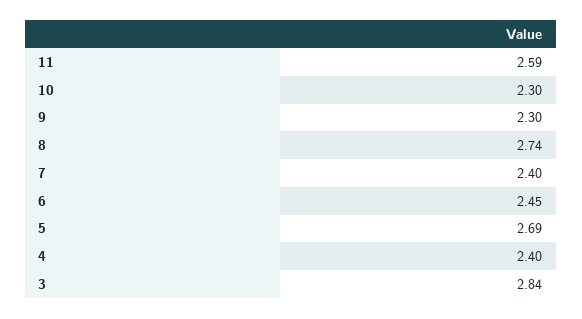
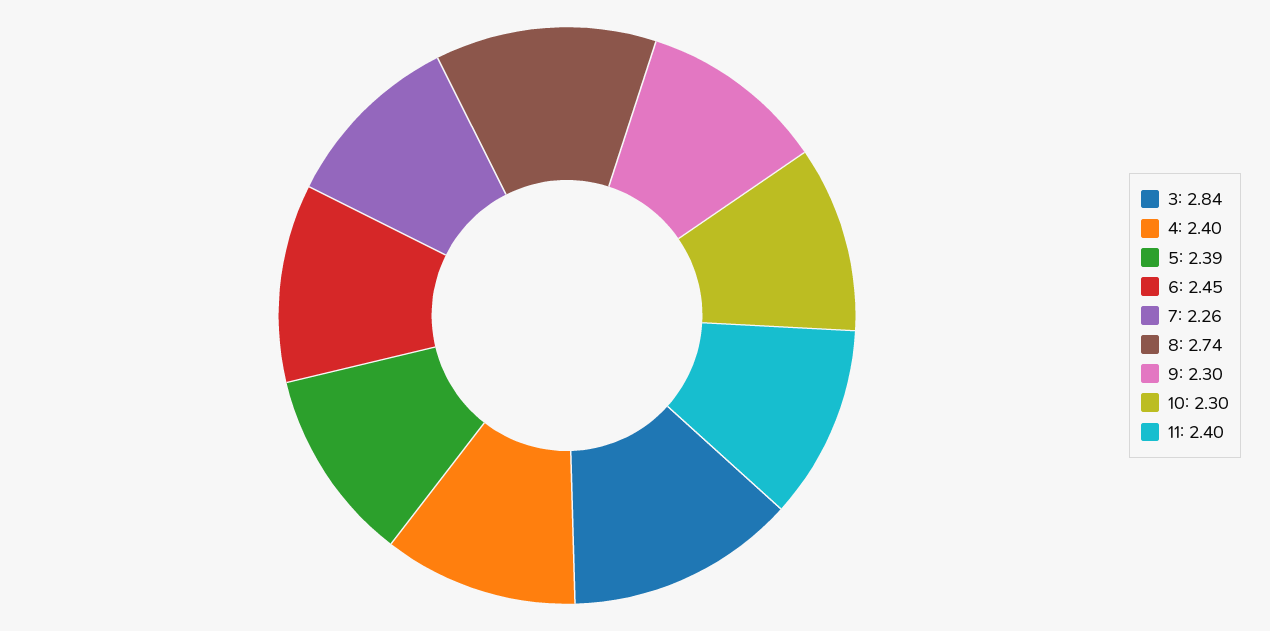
  {
-   "11": 2.59,
+   "11": 2.4,
    "10": 2.3,
    "9": 2.3,
    "8": 2.74,
-   "7": 2.4,
+   "7": 2.26,
    "6": 2.45,
-   "5": 2.69,
+   "5": 2.39,
    "4": 2.4,
    "3": 2.84
  }

